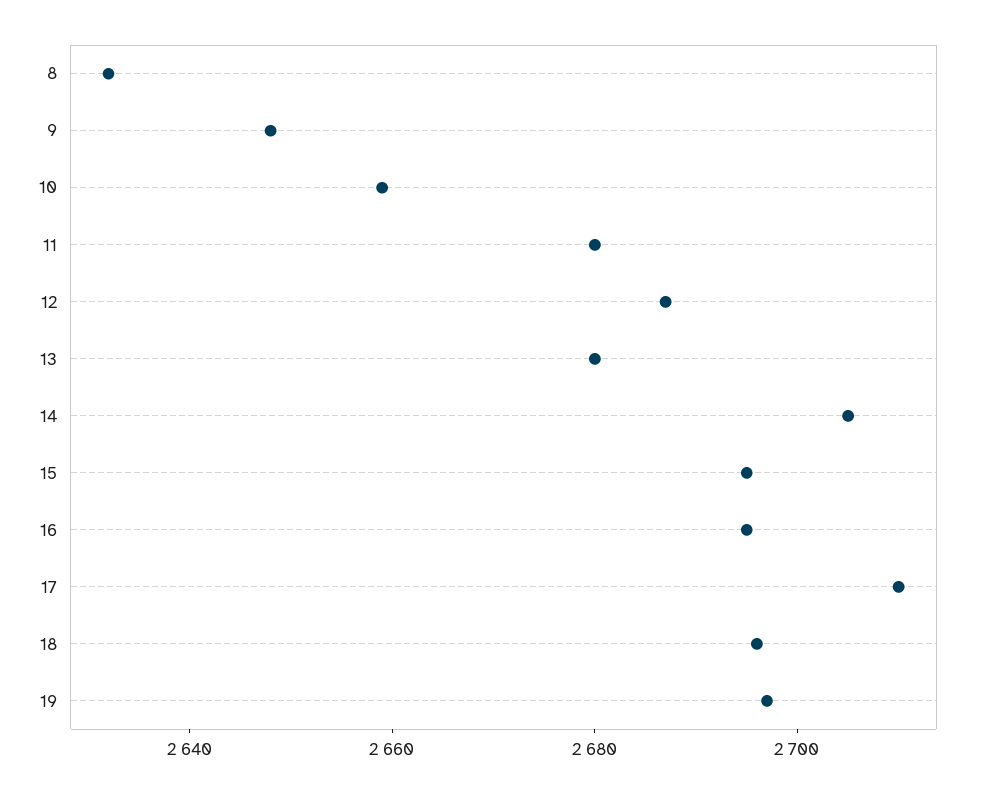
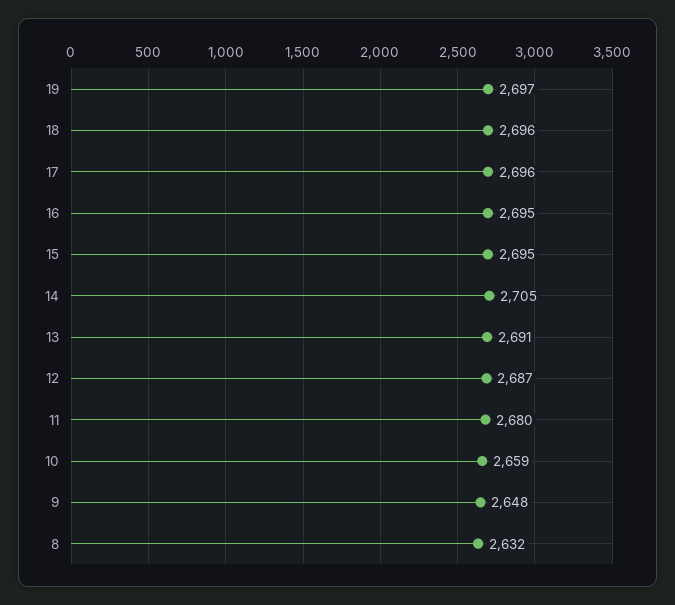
  {
    "8": 2632,
    "9": 2648,
    "10": 2659,
    "11": 2680,
    "12": 2687,
-   "13": 2680,
+   "13": 2691,
    "14": 2705,
    "15": 2695,
    "16": 2695,
-   "17": 2710,
+   "17": 2696,
    "18": 2696,
    "19": 2697
  }

